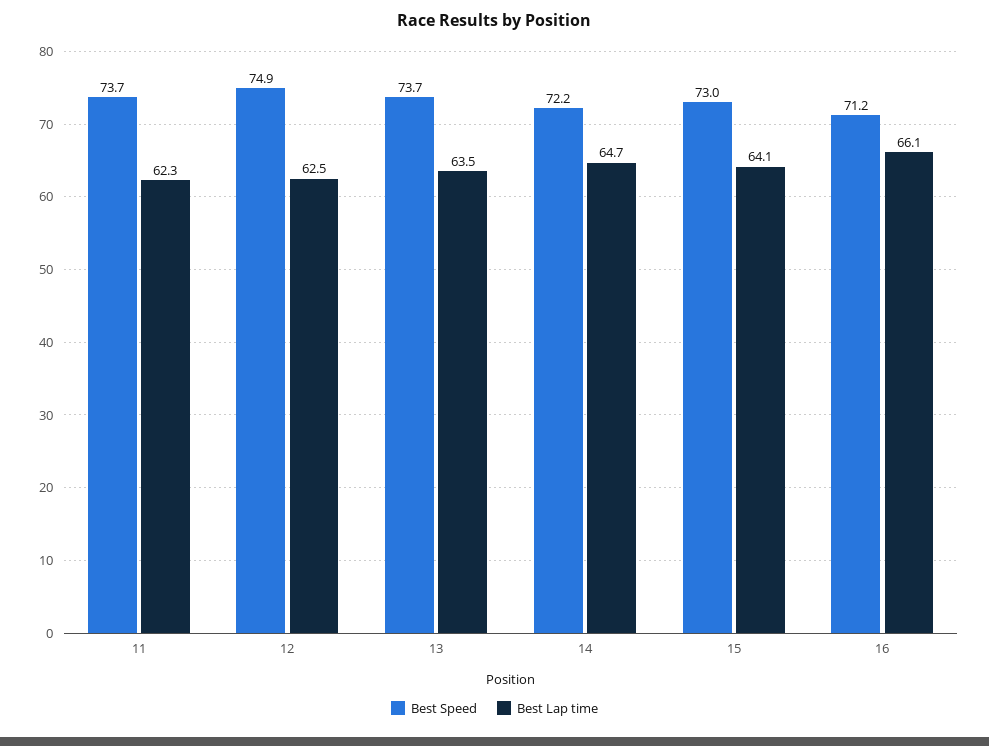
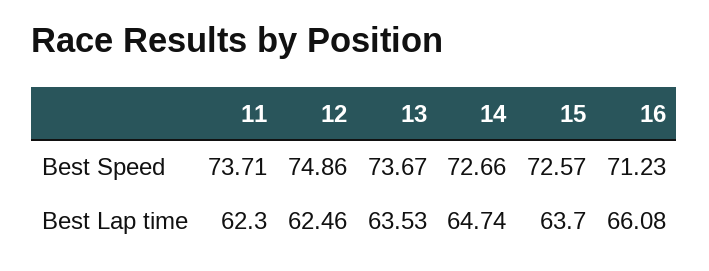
  {
    "Best Speed": {
      "11": 73.71,
      "12": 74.86,
      "13": 73.67,
-     "14": 72.2,
+     "14": 72.66,
-     "15": 73,
+     "15": 72.57,
      "16": 71.23
    },
    "Best Lap time": {
      "11": 62.3,
      "12": 62.46,
      "13": 63.53,
      "14": 64.74,
-     "15": 64.1,
+     "15": 63.7,
      "16": 66.08
    }
  }

